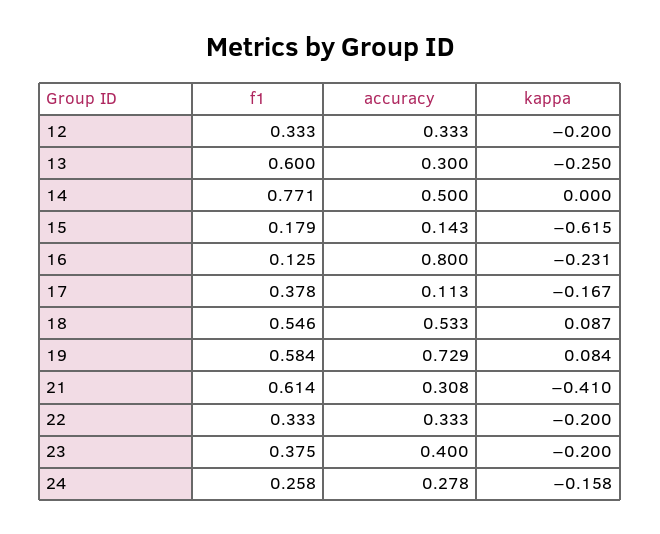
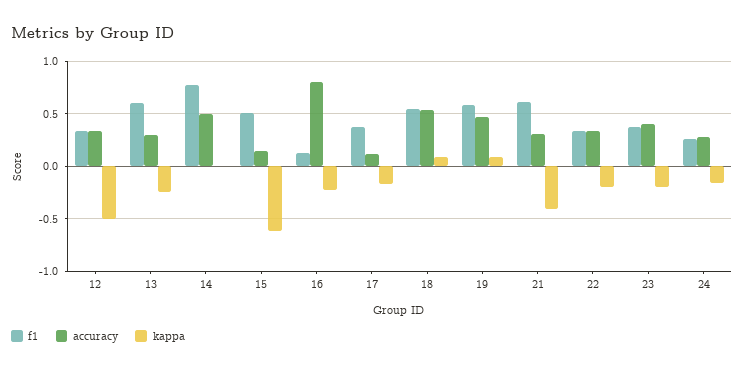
  {
    "f1": {
      "12": 0.333,
      "13": 0.6,
      "14": 0.771,
-     "15": 0.179,
+     "15": 0.5,
      "16": 0.125,
      "17": 0.378,
      "18": 0.546,
      "19": 0.584,
      "21": 0.614,
      "22": 0.333,
      "23": 0.375,
      "24": 0.258
    },
    "accuracy": {
      "12": 0.333,
      "13": 0.3,
      "14": 0.5,
      "15": 0.143,
      "16": 0.8,
      "17": 0.113,
      "18": 0.533,
-     "19": 0.729,
+     "19": 0.5,
      "21": 0.308,
      "22": 0.333,
      "23": 0.4,
      "24": 0.278
    },
    "kappa": {
-     "12": -0.2,
+     "12": -0.5,
      "13": -0.25,
      "14": 0,
      "15": -0.615,
      "16": -0.231,
      "17": -0.167,
      "18": 0.087,
      "19": 0.084,
      "21": -0.41,
      "22": -0.2,
      "23": -0.2,
      "24": -0.158
    }
  }

